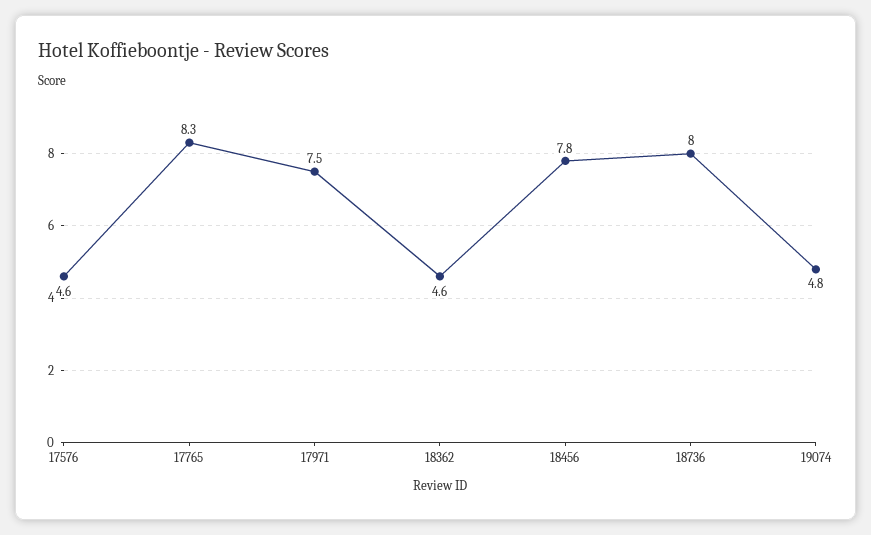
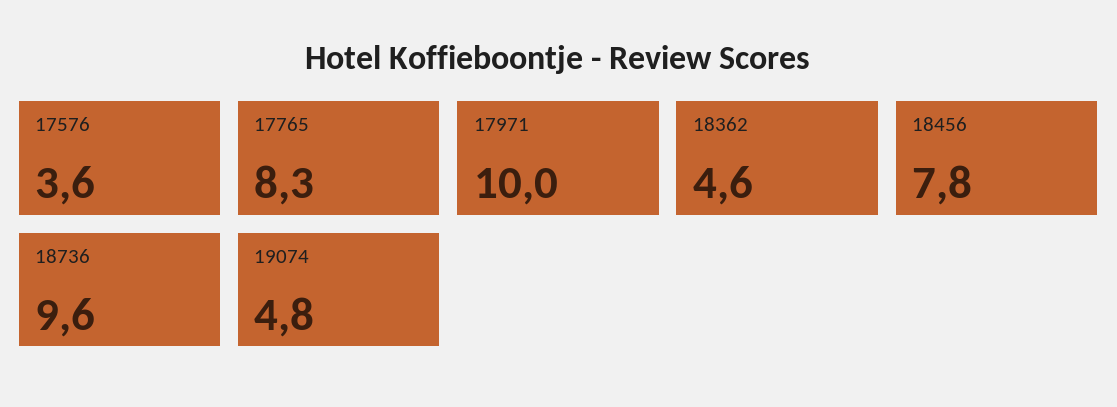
  {
-   "17576": 4.6,
+   "17576": 3.6,
    "17765": 8.3,
-   "17971": 7.5,
+   "17971": 10,
    "18362": 4.6,
    "18456": 7.8,
-   "18736": 8,
+   "18736": 9.6,
    "19074": 4.8
  }

